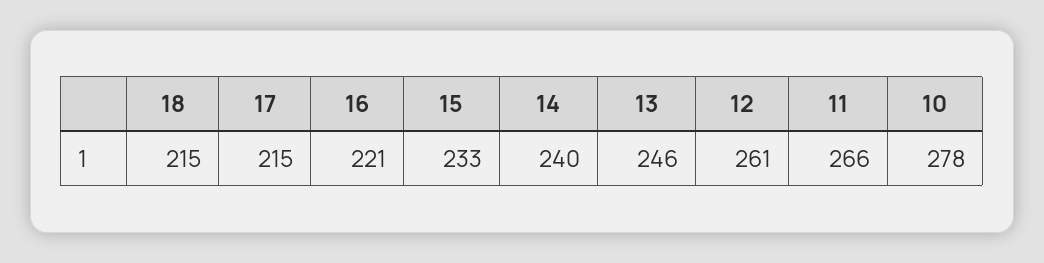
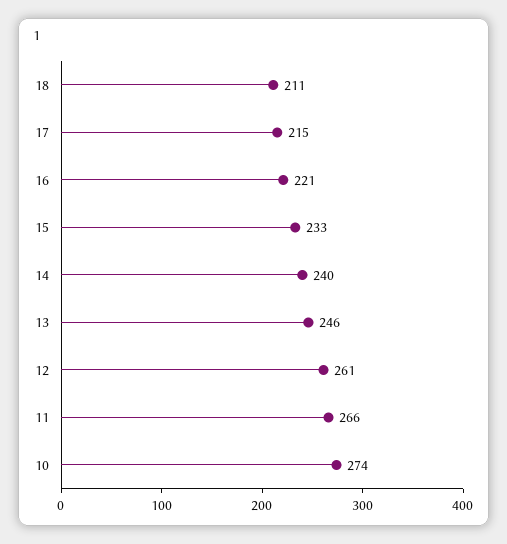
  {
-   "18": 215,
+   "18": 211,
    "17": 215,
    "16": 221,
    "15": 233,
    "14": 240,
    "13": 246,
    "12": 261,
    "11": 266,
-   "10": 278
+   "10": 274
  }

